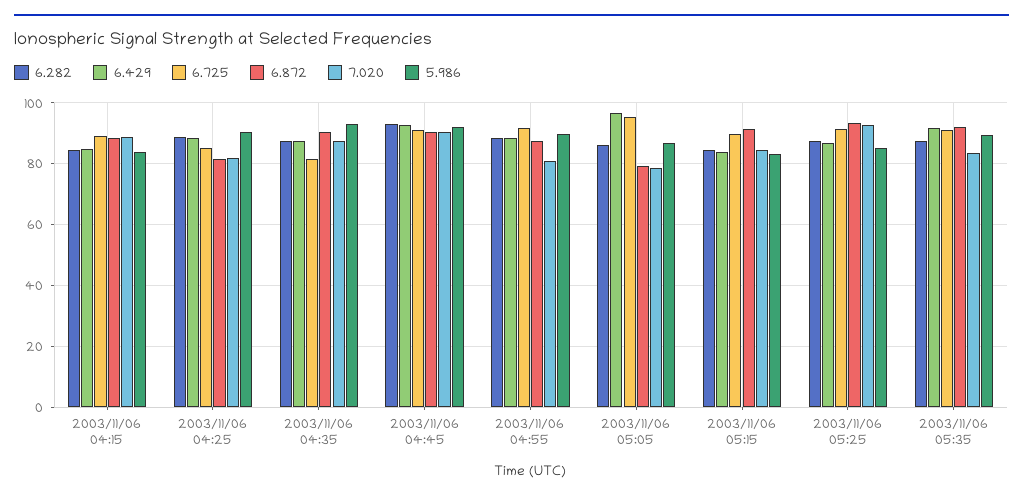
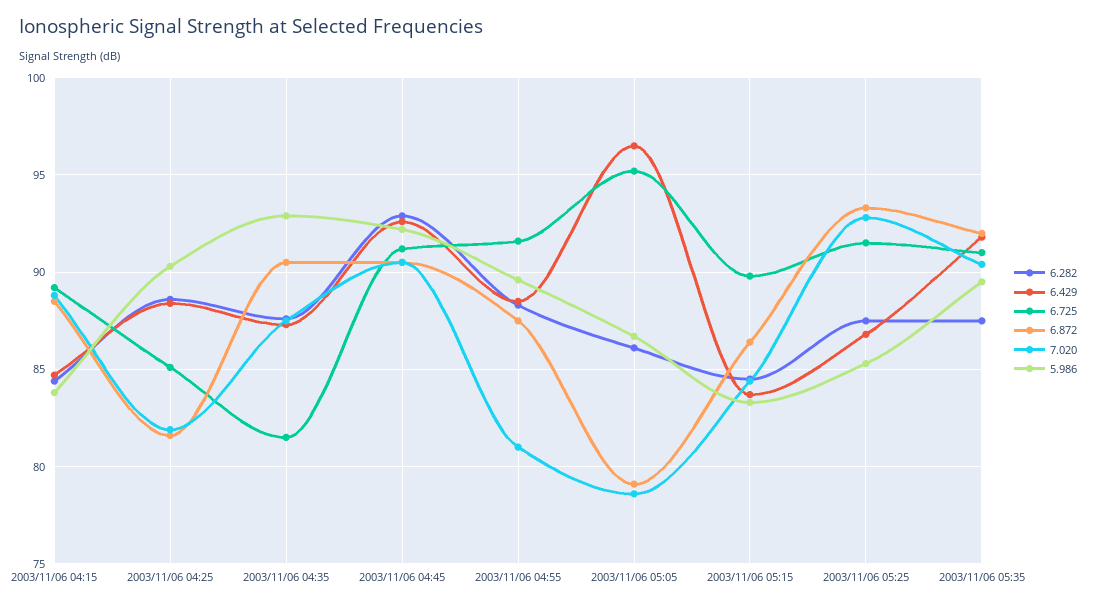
  {
    "6.282": {
      "2003/11/06 04:15": 84.5,
      "2003/11/06 04:25": 88.5,
      "2003/11/06 04:35": 87.5,
      "2003/11/06 04:45": 93,
      "2003/11/06 04:55": 88.5,
      "2003/11/06 05:05": 86,
      "2003/11/06 05:15": 84.5,
      "2003/11/06 05:25": 87.5,
      "2003/11/06 05:35": 87.5
    },
    "6.429": {
      "2003/11/06 04:15": 84.5,
      "2003/11/06 04:25": 88.5,
      "2003/11/06 04:35": 87.5,
      "2003/11/06 04:45": 92.5,
      "2003/11/06 04:55": 88.5,
      "2003/11/06 05:05": 96.5,
      "2003/11/06 05:15": 83.5,
      "2003/11/06 05:25": 87,
      "2003/11/06 05:35": 92
    },
    "6.725": {
      "2003/11/06 04:15": 89,
      "2003/11/06 04:25": 85,
      "2003/11/06 04:35": 81.5,
      "2003/11/06 04:45": 91,
      "2003/11/06 04:55": 91.5,
      "2003/11/06 05:05": 95,
      "2003/11/06 05:15": 90,
      "2003/11/06 05:25": 91.5,
      "2003/11/06 05:35": 91
    },
    "6.872": {
      "2003/11/06 04:15": 88.5,
      "2003/11/06 04:25": 81.5,
      "2003/11/06 04:35": 90.5,
      "2003/11/06 04:45": 90.5,
      "2003/11/06 04:55": 87.5,
      "2003/11/06 05:05": 79,
-     "2003/11/06 05:15": 92,
+     "2003/11/06 05:15": 86.5,
      "2003/11/06 05:25": 93.5,
      "2003/11/06 05:35": 92
    },
    "7.020": {
      "2003/11/06 04:15": 89,
      "2003/11/06 04:25": 82,
      "2003/11/06 04:35": 87.5,
      "2003/11/06 04:45": 90.5,
      "2003/11/06 04:55": 81,
      "2003/11/06 05:05": 78.5,
      "2003/11/06 05:15": 84.5,
      "2003/11/06 05:25": 93,
-     "2003/11/06 05:35": 84
+     "2003/11/06 05:35": 90.5
    },
    "5.986": {
      "2003/11/06 04:15": 84,
      "2003/11/06 04:25": 90.5,
      "2003/11/06 04:35": 93,
      "2003/11/06 04:45": 92,
      "2003/11/06 04:55": 89.5,
      "2003/11/06 05:05": 86.5,
      "2003/11/06 05:15": 83.5,
      "2003/11/06 05:25": 85.5,
      "2003/11/06 05:35": 89.5
    }
  }

